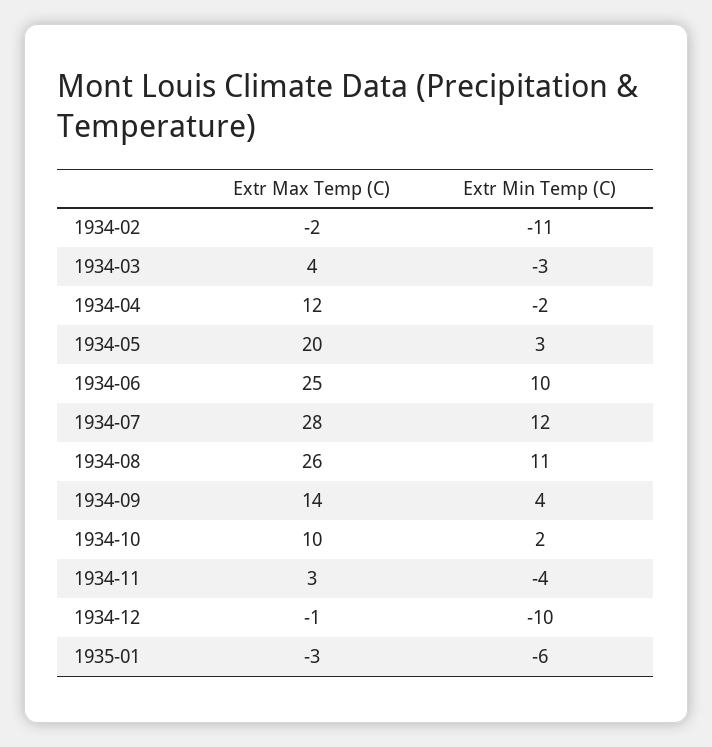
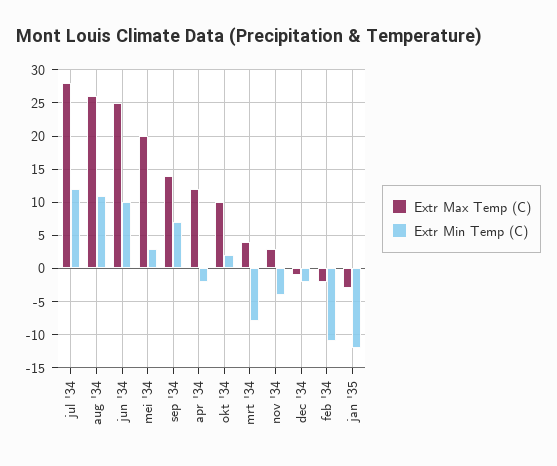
  {
    "Extr Max Temp (C)": {
      "1934-02": -2,
      "1934-03": 4,
      "1934-04": 12,
      "1934-05": 20,
      "1934-06": 25,
      "1934-07": 28,
      "1934-08": 26,
      "1934-09": 14,
      "1934-10": 10,
      "1934-11": 3,
      "1934-12": -1,
      "1935-01": -3
    },
    "Extr Min Temp (C)": {
      "1934-02": -11,
-     "1934-03": -3,
+     "1934-03": -8,
      "1934-04": -2,
      "1934-05": 3,
      "1934-06": 10,
      "1934-07": 12,
      "1934-08": 11,
-     "1934-09": 4,
+     "1934-09": 7,
      "1934-10": 2,
      "1934-11": -4,
-     "1934-12": -10,
+     "1934-12": -2,
-     "1935-01": -6
+     "1935-01": -12
    }
  }

